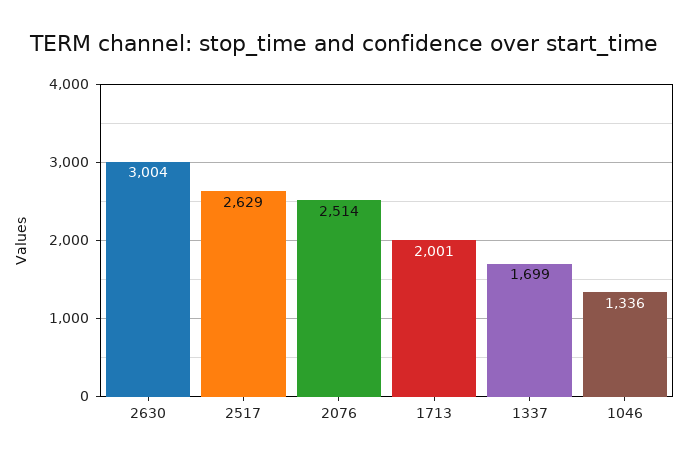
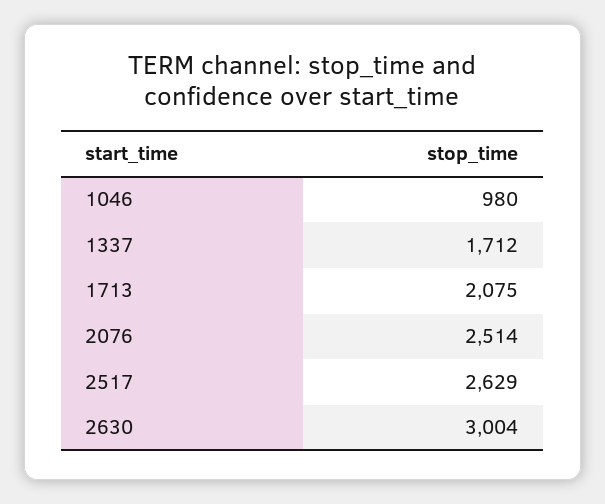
  {
    "2630": 3004,
    "2517": 2629,
    "2076": 2514,
-   "1713": 2001,
+   "1713": 2075,
-   "1337": 1699,
+   "1337": 1712,
-   "1046": 1336
+   "1046": 980
  }

